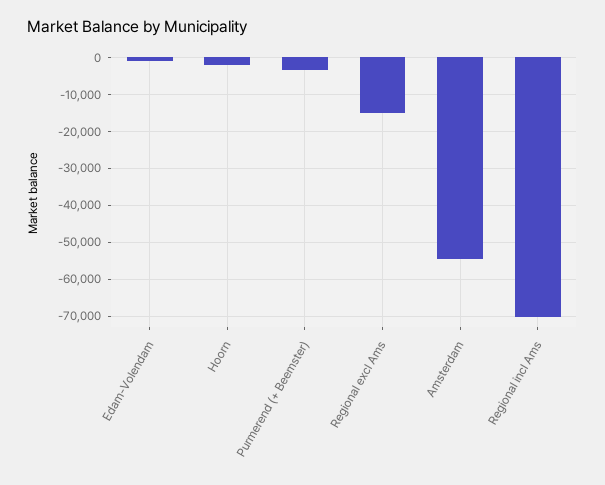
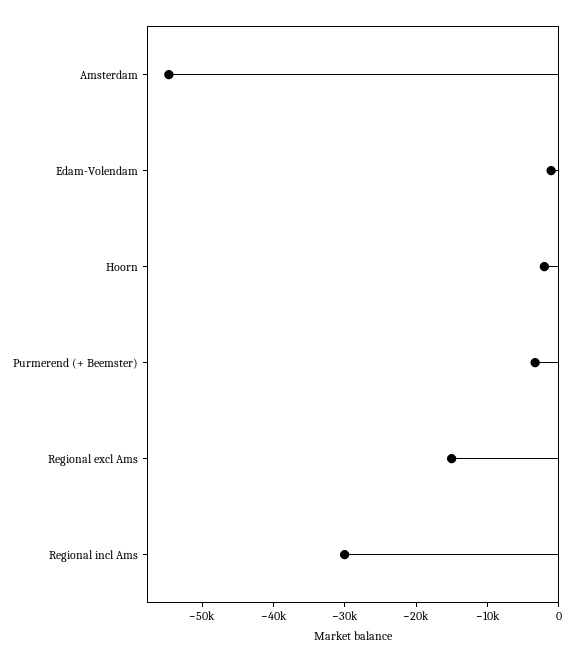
  {
    "Edam-Volendam": -2000,
    "Hoorn": -2000,
    "Purmerend (+ Beemster)": -4000,
    "Regional excl Ams": -16000,
    "Amsterdam": -54000,
-   "Regional incl Ams": -70000
+   "Regional incl Ams": -30000
  }

